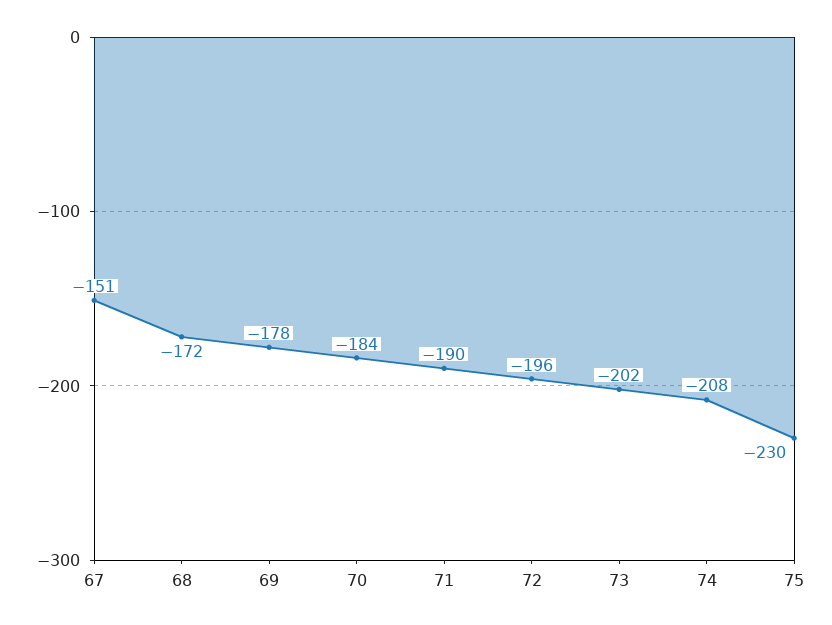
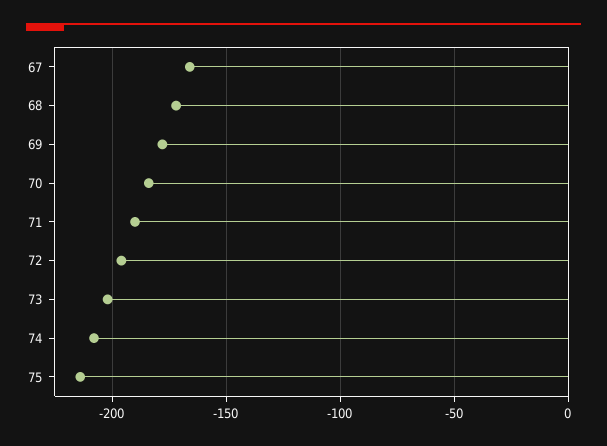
  {
-   "67": -151,
+   "67": -165,
    "68": -172,
    "69": -178,
    "70": -184,
    "71": -190,
    "72": -196,
    "73": -202,
    "74": -208,
-   "75": -230
+   "75": -215
  }

